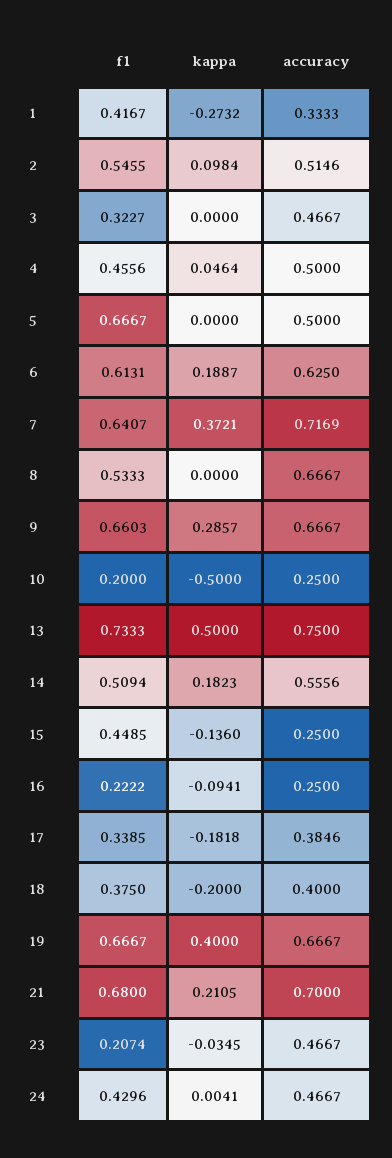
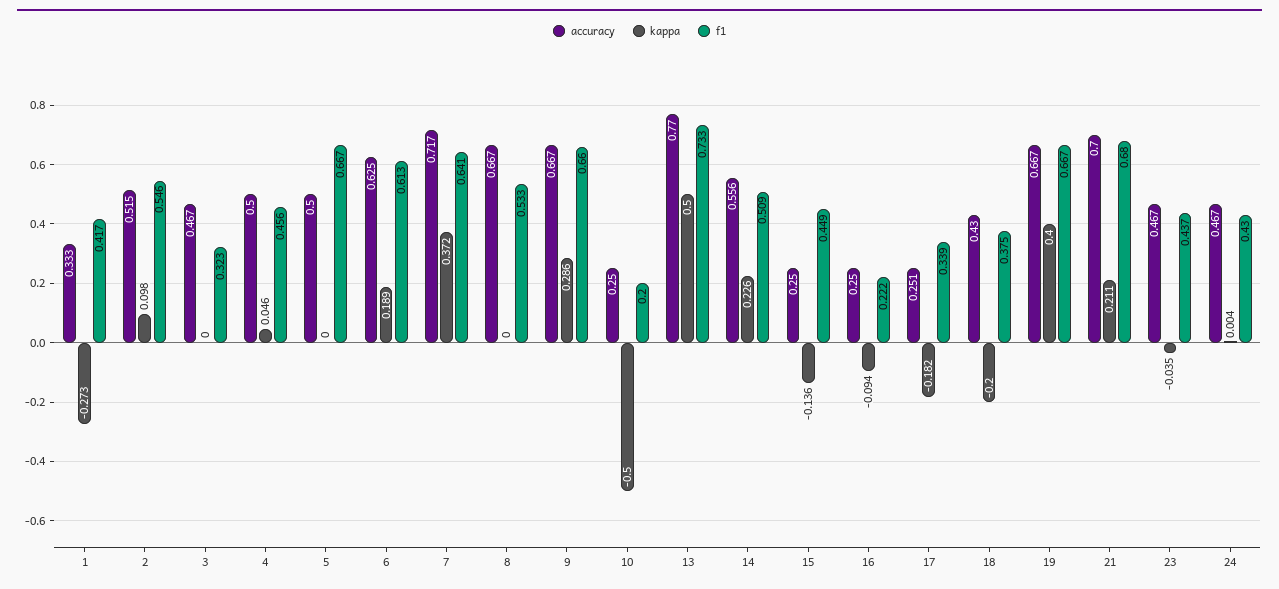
  {
    "f1": {
      "1": 0.4167,
      "2": 0.5455,
      "3": 0.3227,
      "4": 0.4556,
      "5": 0.6667,
      "6": 0.6131,
      "7": 0.6407,
      "8": 0.5333,
      "9": 0.6603,
      "10": 0.2,
      "13": 0.7333,
      "14": 0.5094,
      "15": 0.4485,
      "16": 0.2222,
      "17": 0.3385,
      "18": 0.375,
      "19": 0.6667,
      "21": 0.68,
-     "23": 0.2074,
+     "23": 0.437,
      "24": 0.4296
    },
    "kappa": {
      "1": -0.2732,
      "2": 0.0984,
      "3": 0,
      "4": 0.0464,
      "5": 0,
      "6": 0.1887,
      "7": 0.3721,
      "8": 0,
      "9": 0.2857,
      "10": -0.5,
      "13": 0.5,
-     "14": 0.1823,
+     "14": 0.226,
      "15": -0.136,
      "16": -0.0941,
      "17": -0.1818,
      "18": -0.2,
      "19": 0.4,
      "21": 0.2105,
      "23": -0.0345,
      "24": 0.0041
    },
    "accuracy": {
      "1": 0.3333,
      "2": 0.5146,
      "3": 0.4667,
      "4": 0.5,
      "5": 0.5,
      "6": 0.625,
      "7": 0.7169,
      "8": 0.6667,
      "9": 0.6667,
      "10": 0.25,
-     "13": 0.75,
+     "13": 0.77,
      "14": 0.5556,
      "15": 0.25,
      "16": 0.25,
-     "17": 0.3846,
+     "17": 0.251,
-     "18": 0.4,
+     "18": 0.43,
      "19": 0.6667,
      "21": 0.7,
      "23": 0.4667,
      "24": 0.4667
    }
  }

